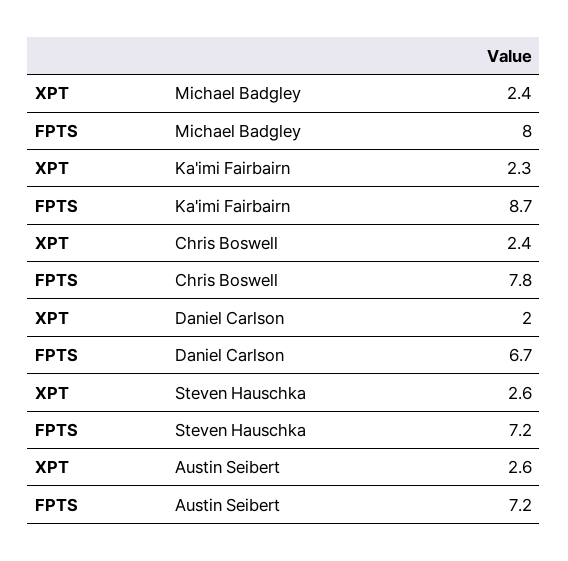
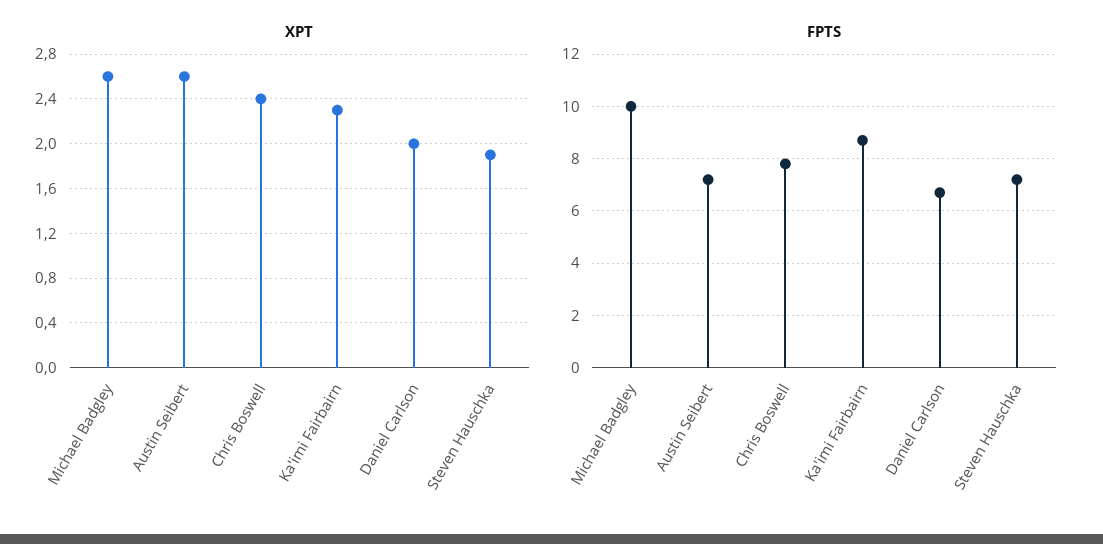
  {
    "XPT": {
-     "Michael Badgley": 2.4,
+     "Michael Badgley": 2.6,
      "Ka'imi Fairbairn": 2.3,
      "Chris Boswell": 2.4,
      "Daniel Carlson": 2,
-     "Steven Hauschka": 2.6,
+     "Steven Hauschka": 1.9,
      "Austin Seibert": 2.6
    },
    "FPTS": {
-     "Michael Badgley": 8,
+     "Michael Badgley": 10,
      "Ka'imi Fairbairn": 8.7,
      "Chris Boswell": 7.8,
      "Daniel Carlson": 6.7,
      "Steven Hauschka": 7.2,
      "Austin Seibert": 7.2
    }
  }

